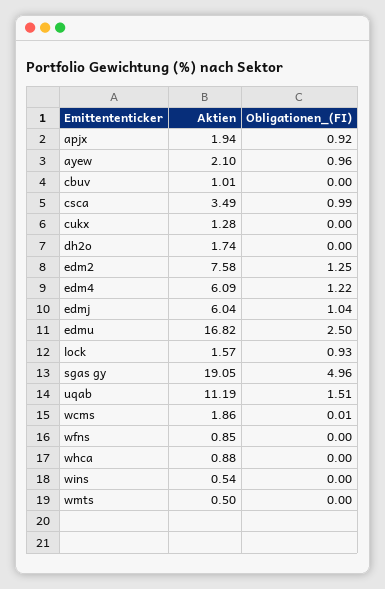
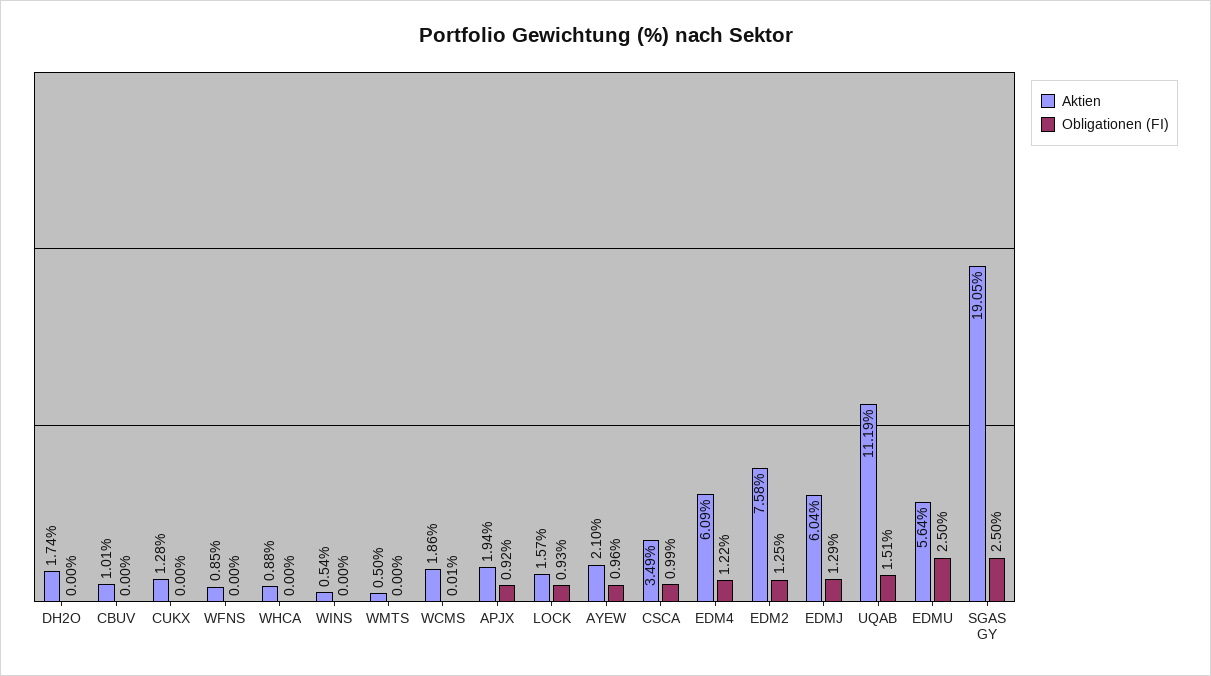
  {
    "Aktien": {
      "apjx": 1.94,
      "ayew": 2.1,
      "cbuv": 1.01,
      "csca": 3.49,
      "cukx": 1.28,
      "dh2o": 1.74,
      "edm2": 7.58,
      "edm4": 6.09,
      "edmj": 6.04,
-     "edmu": 16.82,
+     "edmu": 5.64,
      "lock": 1.57,
      "sgas gy": 19.05,
      "uqab": 11.19,
      "wcms": 1.86,
      "wfns": 0.85,
      "whca": 0.88,
      "wins": 0.54,
      "wmts": 0.5
    },
    "Obligationen_(FI)": {
      "apjx": 0.92,
      "ayew": 0.96,
      "cbuv": 0,
      "csca": 0.99,
      "cukx": 0,
      "dh2o": 0,
      "edm2": 1.25,
      "edm4": 1.22,
-     "edmj": 1.04,
+     "edmj": 1.29,
      "edmu": 2.5,
      "lock": 0.93,
-     "sgas gy": 4.96,
+     "sgas gy": 2.5,
      "uqab": 1.51,
      "wcms": 0.01,
      "wfns": 0,
      "whca": 0,
      "wins": 0,
      "wmts": 0
    }
  }

